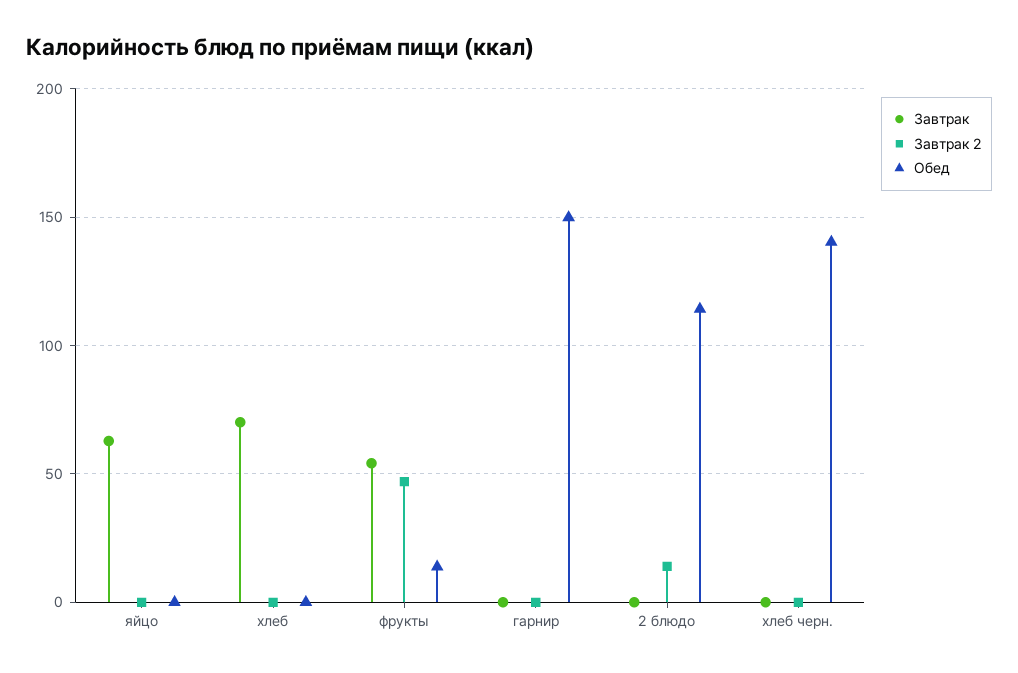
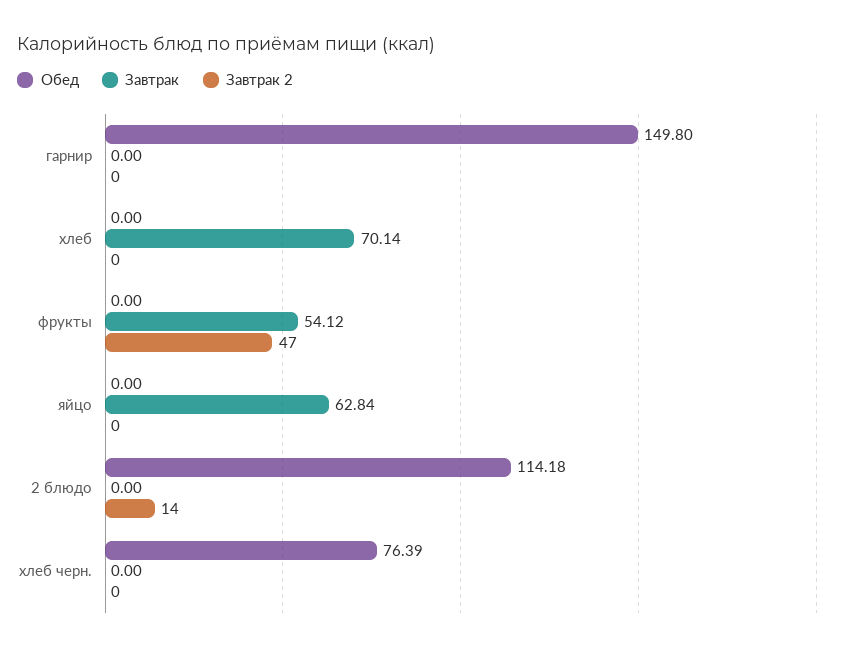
  {
    "Завтрак": {
      "яйцо": 62.84,
      "хлеб": 70.14,
      "фрукты": 54.12,
      "гарнир": 0,
      "2 блюдо": 0,
      "хлеб черн.": 0
    },
    "Завтрак 2": {
      "яйцо": 0,
      "хлеб": 0,
      "фрукты": 47,
      "гарнир": 0,
      "2 блюдо": 14,
      "хлеб черн.": 0
    },
    "Обед": {
      "яйцо": 0,
      "хлеб": 0,
-     "фрукты": 15,
+     "фрукты": 0,
      "гарнир": 149.8,
      "2 блюдо": 114.18,
-     "хлеб черн.": 140
+     "хлеб черн.": 76.39
    }
  }

